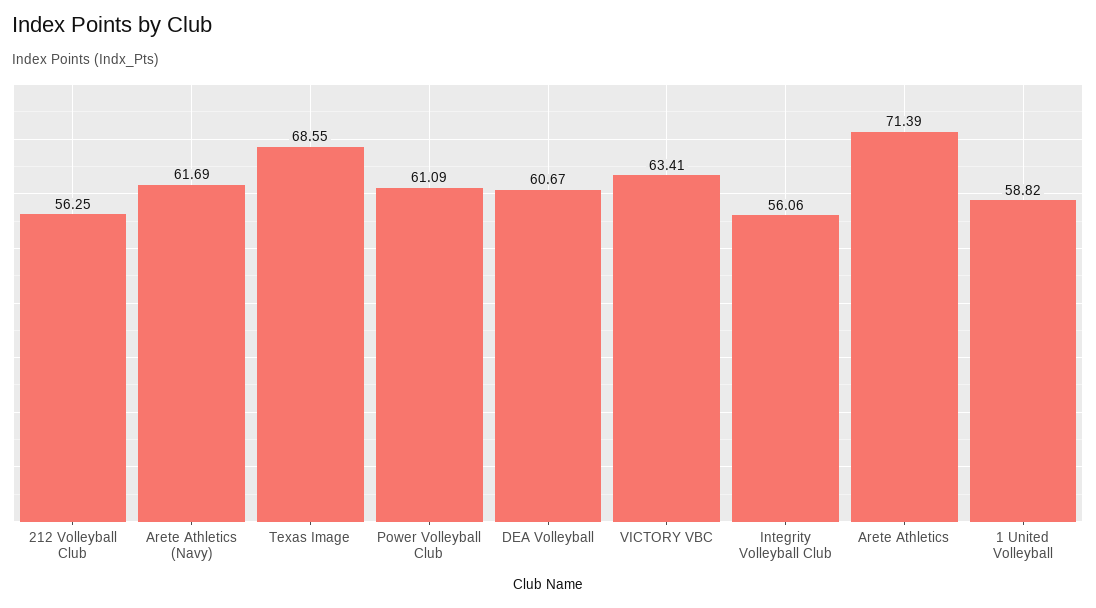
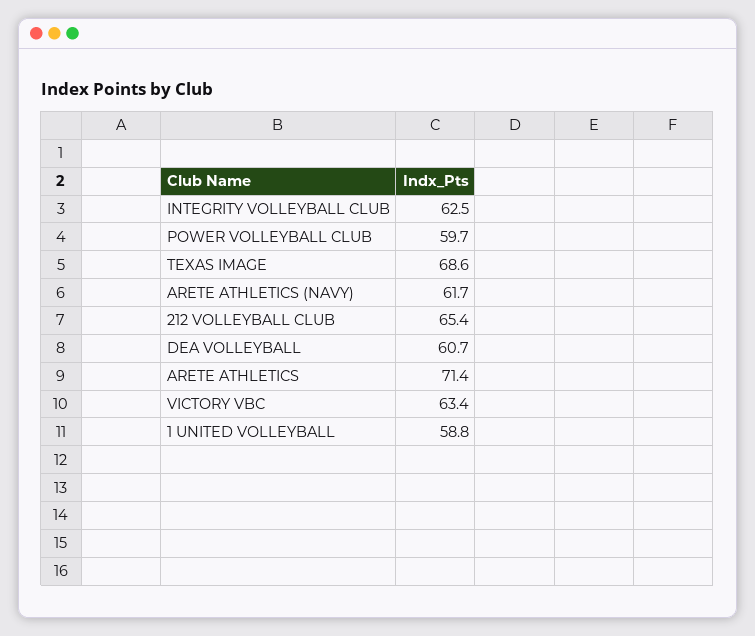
  {
-   "212 Volleyball Club": 56.25,
+   "212 Volleyball Club": 65.4,
    "Arete Athletics (Navy)": 61.69,
    "Texas Image": 68.55,
-   "Power Volleyball Club": 61.09,
+   "Power Volleyball Club": 59.7,
    "DEA Volleyball": 60.67,
    "VICTORY VBC": 63.41,
-   "Integrity Volleyball Club": 56.06,
+   "Integrity Volleyball Club": 62.5,
    "Arete Athletics": 71.39,
    "1 United Volleyball": 58.82
  }

